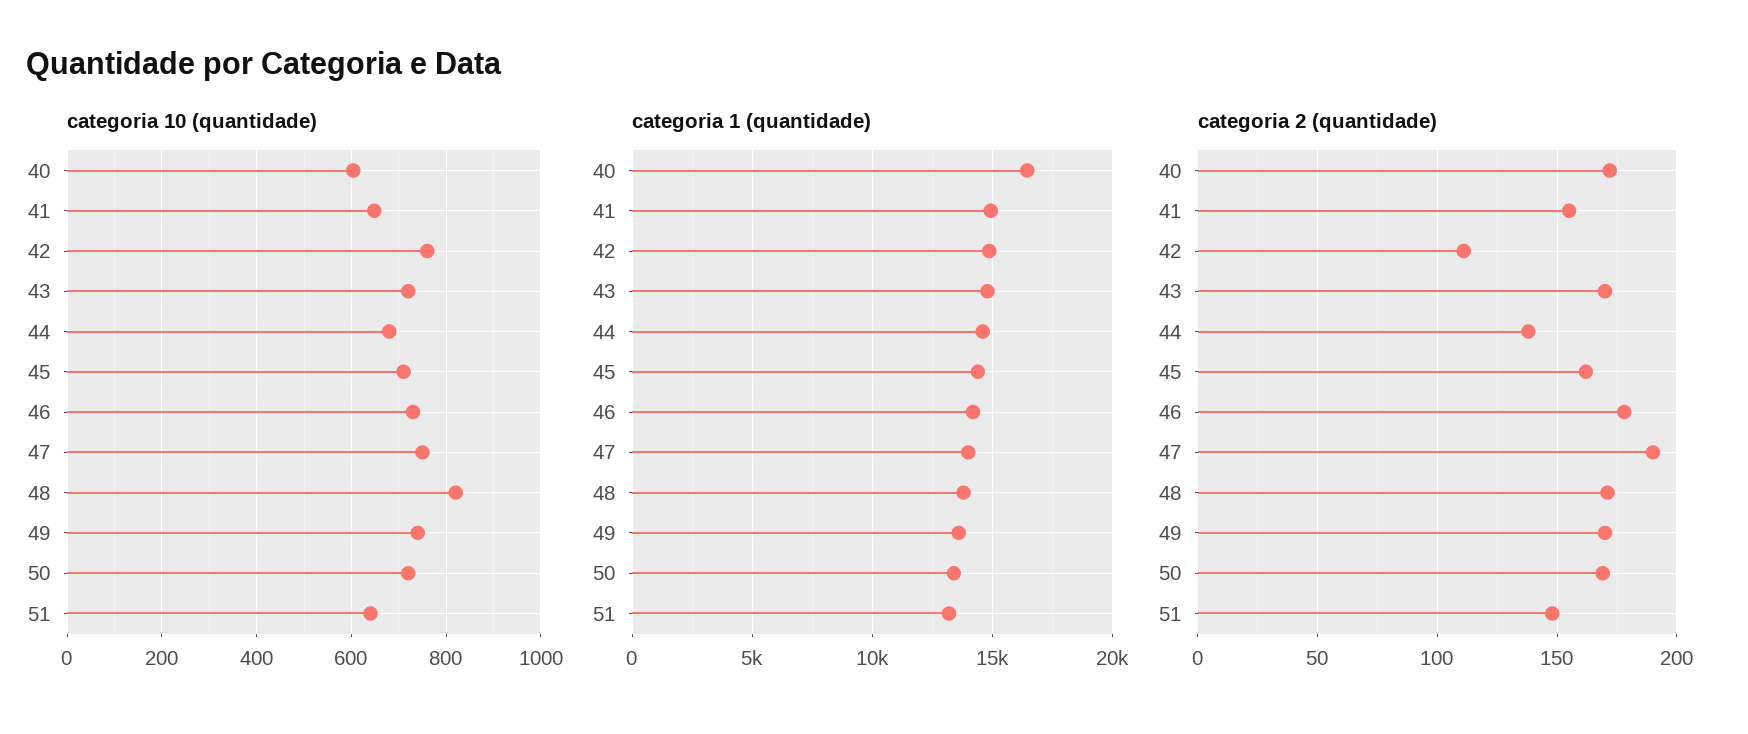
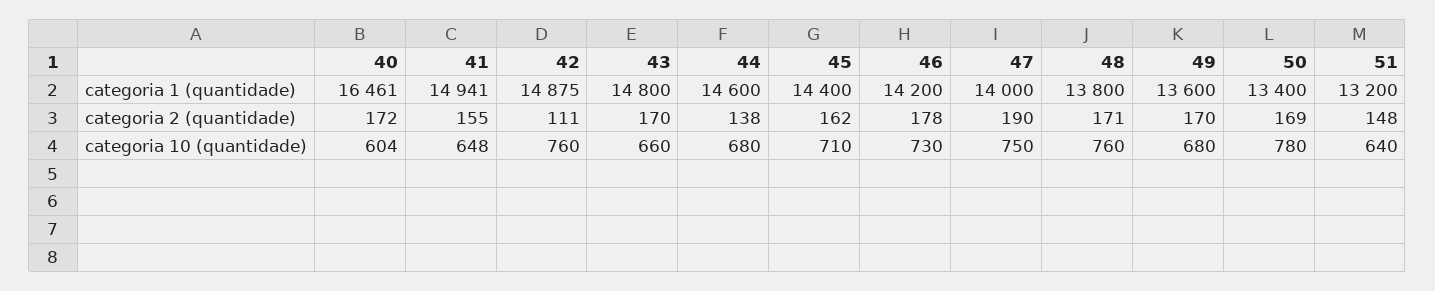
  {
    "categoria 10 (quantidade)": {
      "40": 604,
      "41": 648,
      "42": 760,
-     "43": 720,
+     "43": 660,
      "44": 680,
      "45": 710,
      "46": 730,
      "47": 750,
-     "48": 820,
+     "48": 760,
-     "49": 740,
+     "49": 680,
-     "50": 720,
+     "50": 780,
      "51": 640
    },
    "categoria 1 (quantidade)": {
      "40": 16461,
      "41": 14941,
      "42": 14875,
      "43": 14800,
      "44": 14600,
      "45": 14400,
      "46": 14200,
      "47": 14000,
      "48": 13800,
      "49": 13600,
      "50": 13400,
      "51": 13200
    },
    "categoria 2 (quantidade)": {
      "40": 172,
      "41": 155,
      "42": 111,
      "43": 170,
      "44": 138,
      "45": 162,
      "46": 178,
      "47": 190,
      "48": 171,
      "49": 170,
      "50": 169,
      "51": 148
    }
  }

